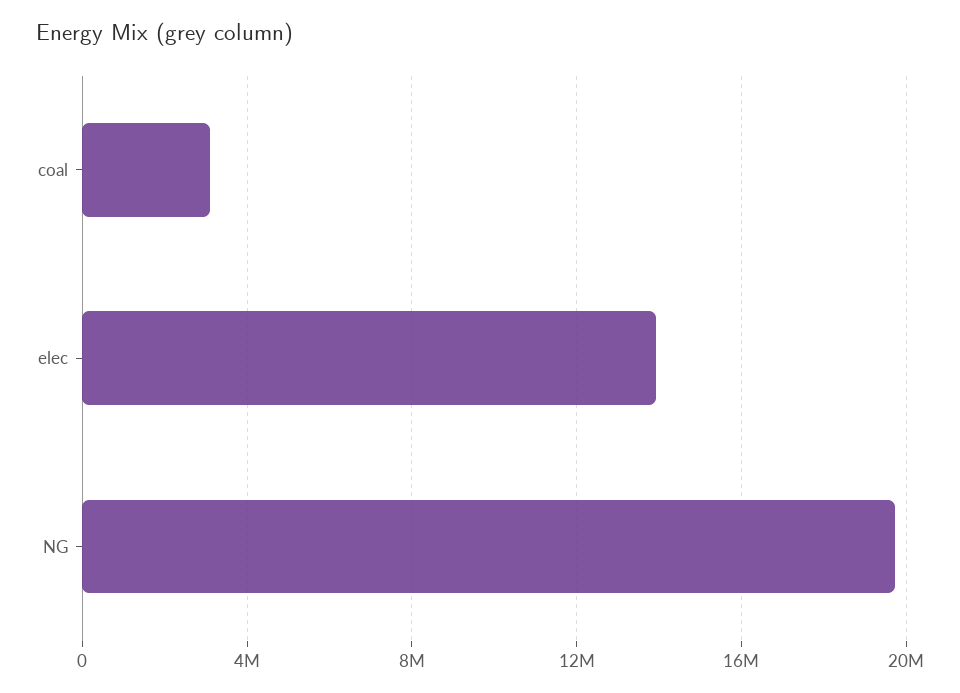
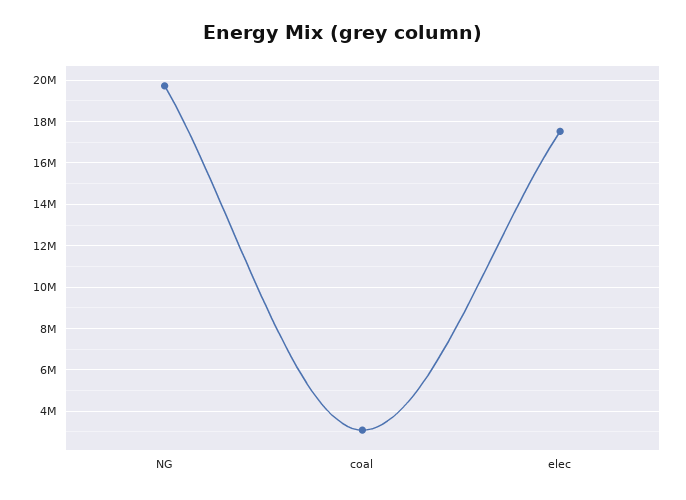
  {
    "coal": 3000000,
-   "elec": 14000000,
+   "elec": 17500000,
    "NG": 19500000
  }

